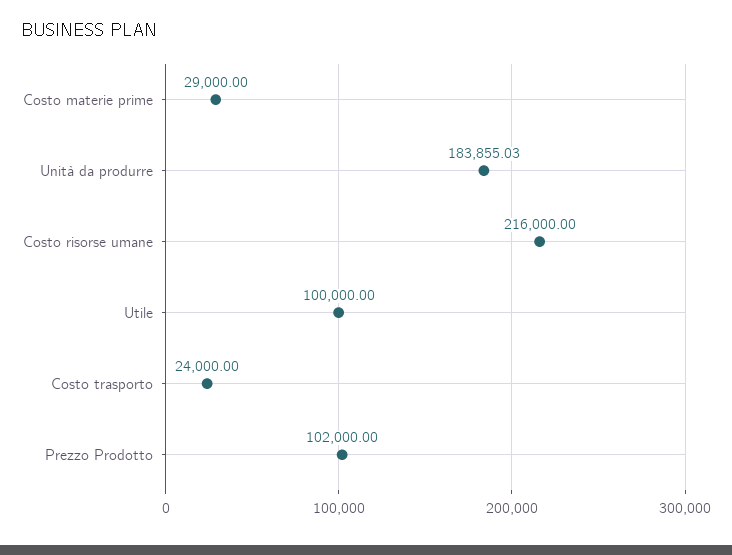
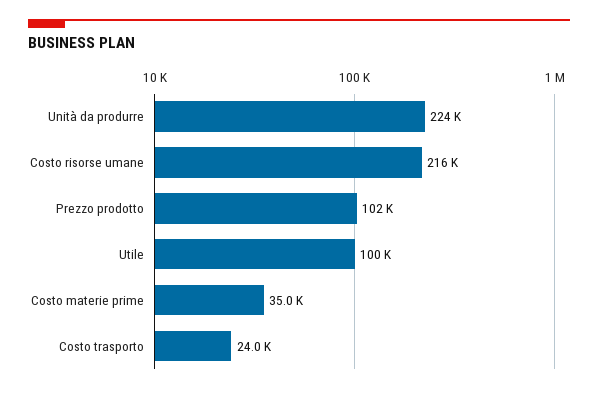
  {
-   "Costo materie prime": 29000,
+   "Costo materie prime": 35000,
-   "Unità da produrre": 183855.03,
+   "Unità da produrre": 224000,
    "Costo risorse umane": 216000,
    "Utile": 100000,
    "Costo trasporto": 24000,
    "Prezzo Prodotto": 102000
  }

